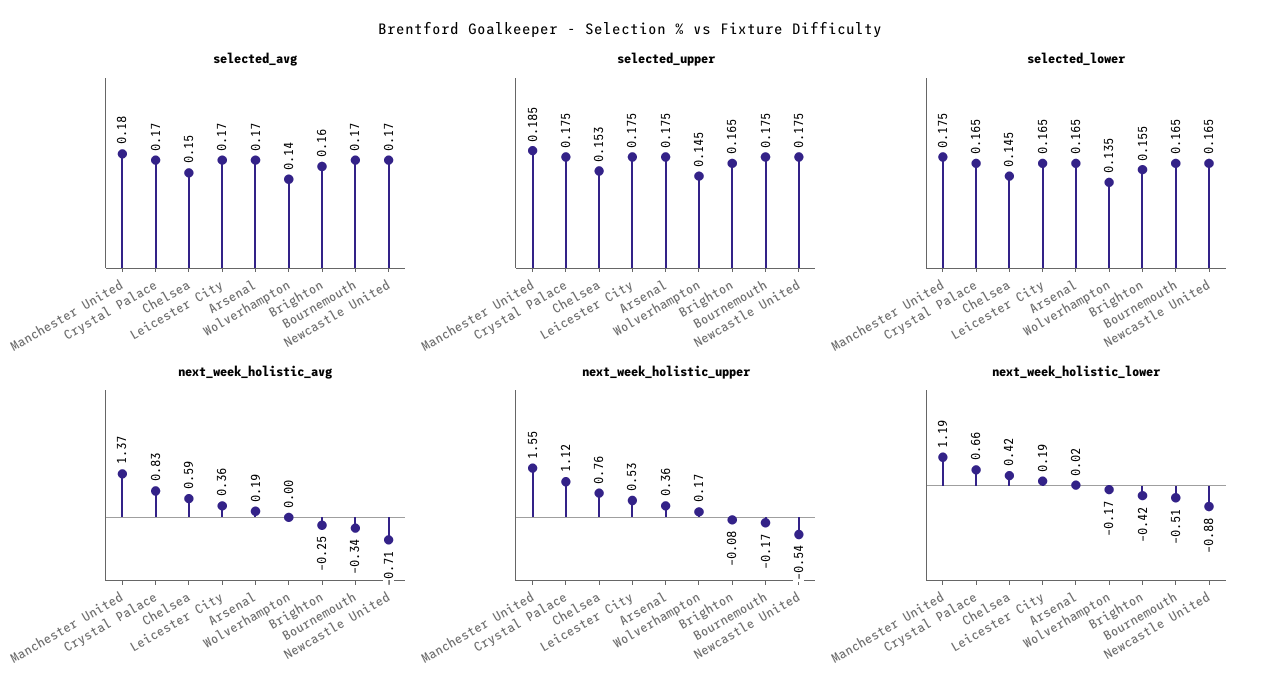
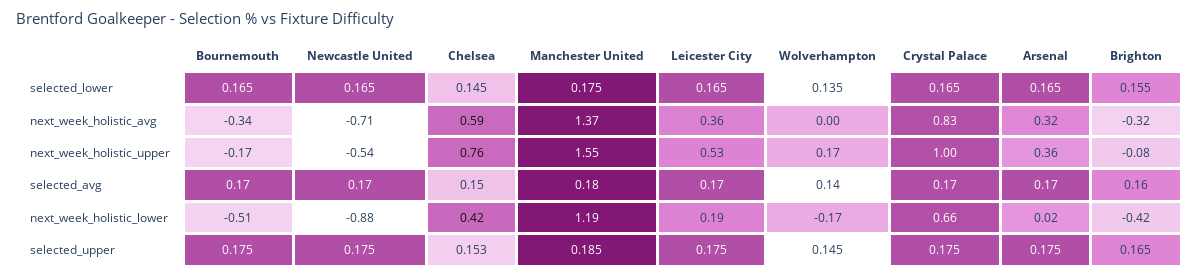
  {
    "selected_avg": {
      "Manchester United": 0.18,
      "Crystal Palace": 0.17,
      "Chelsea": 0.15,
      "Leicester City": 0.17,
      "Arsenal": 0.17,
      "Wolverhampton": 0.14,
      "Brighton": 0.16,
      "Bournemouth": 0.17,
      "Newcastle United": 0.17
    },
    "selected_upper": {
      "Manchester United": 0.185,
      "Crystal Palace": 0.175,
      "Chelsea": 0.153,
      "Leicester City": 0.175,
      "Arsenal": 0.175,
      "Wolverhampton": 0.145,
      "Brighton": 0.165,
      "Bournemouth": 0.175,
      "Newcastle United": 0.175
    },
    "selected_lower": {
      "Manchester United": 0.175,
      "Crystal Palace": 0.165,
      "Chelsea": 0.145,
      "Leicester City": 0.165,
      "Arsenal": 0.165,
      "Wolverhampton": 0.135,
      "Brighton": 0.155,
      "Bournemouth": 0.165,
      "Newcastle United": 0.165
    },
    "next_week_holistic_avg": {
      "Manchester United": 1.37,
      "Crystal Palace": 0.83,
      "Chelsea": 0.59,
      "Leicester City": 0.36,
-     "Arsenal": 0.19,
+     "Arsenal": 0.32,
      "Wolverhampton": 0,
-     "Brighton": -0.25,
+     "Brighton": -0.32,
      "Bournemouth": -0.34,
      "Newcastle United": -0.71
    },
    "next_week_holistic_upper": {
      "Manchester United": 1.55,
-     "Crystal Palace": 1.12,
+     "Crystal Palace": 1,
      "Chelsea": 0.76,
      "Leicester City": 0.53,
      "Arsenal": 0.36,
      "Wolverhampton": 0.17,
      "Brighton": -0.08,
      "Bournemouth": -0.17,
      "Newcastle United": -0.54
    },
    "next_week_holistic_lower": {
      "Manchester United": 1.19,
      "Crystal Palace": 0.66,
      "Chelsea": 0.42,
      "Leicester City": 0.19,
      "Arsenal": 0.02,
      "Wolverhampton": -0.17,
      "Brighton": -0.42,
      "Bournemouth": -0.51,
      "Newcastle United": -0.88
    }
  }

